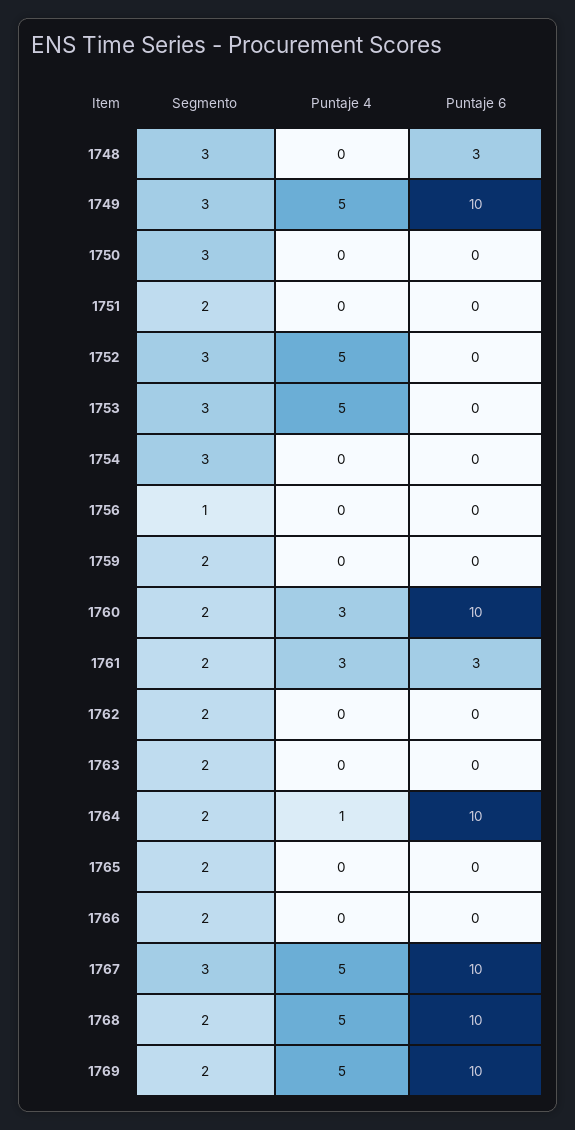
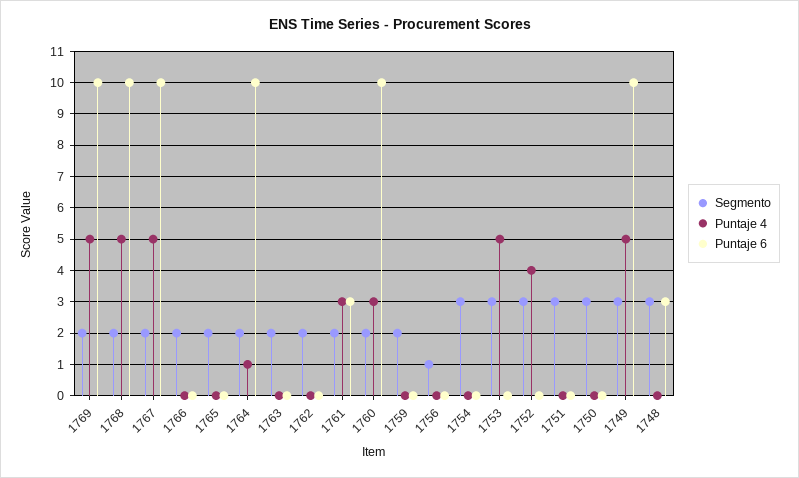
  {
    "Segmento": {
      "1748": 3,
      "1749": 3,
      "1750": 3,
-     "1751": 2,
+     "1751": 3,
      "1752": 3,
      "1753": 3,
      "1754": 3,
      "1756": 1,
      "1759": 2,
      "1760": 2,
      "1761": 2,
      "1762": 2,
      "1763": 2,
      "1764": 2,
      "1765": 2,
      "1766": 2,
-     "1767": 3,
+     "1767": 2,
      "1768": 2,
      "1769": 2
    },
    "Puntaje 4": {
      "1748": 0,
      "1749": 5,
      "1750": 0,
      "1751": 0,
-     "1752": 5,
+     "1752": 4,
      "1753": 5,
      "1754": 0,
      "1756": 0,
      "1759": 0,
      "1760": 3,
      "1761": 3,
      "1762": 0,
      "1763": 0,
      "1764": 1,
      "1765": 0,
      "1766": 0,
      "1767": 5,
      "1768": 5,
      "1769": 5
    },
    "Puntaje 6": {
      "1748": 3,
      "1749": 10,
      "1750": 0,
      "1751": 0,
      "1752": 0,
      "1753": 0,
      "1754": 0,
      "1756": 0,
      "1759": 0,
      "1760": 10,
      "1761": 3,
      "1762": 0,
      "1763": 0,
      "1764": 10,
      "1765": 0,
      "1766": 0,
      "1767": 10,
      "1768": 10,
      "1769": 10
    }
  }

